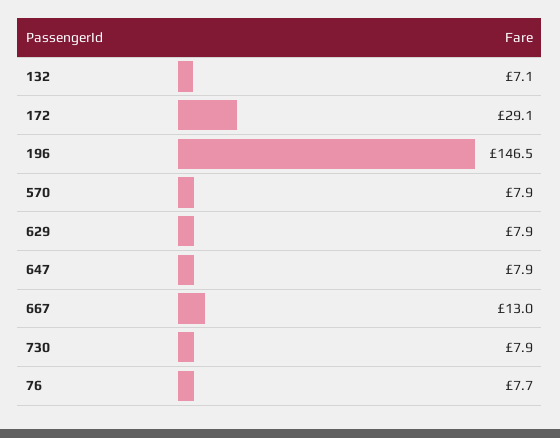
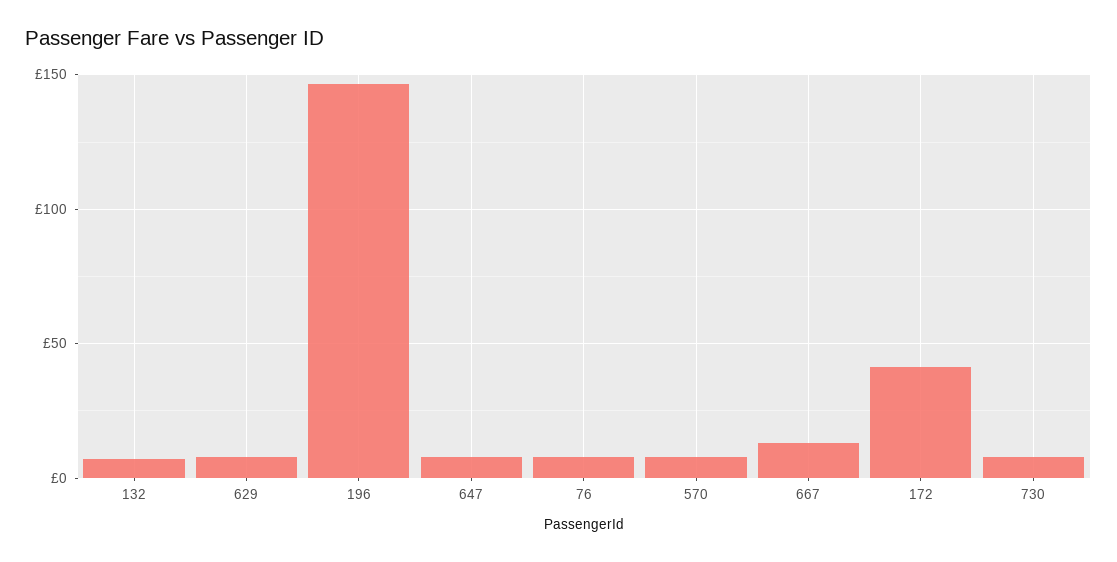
  {
    "132": 7.1,
-   "172": 29.1,
+   "172": 40,
    "196": 146.5,
    "570": 7.9,
    "629": 7.9,
    "647": 7.9,
    "667": 13,
    "730": 7.9,
    "76": 7.7
  }

